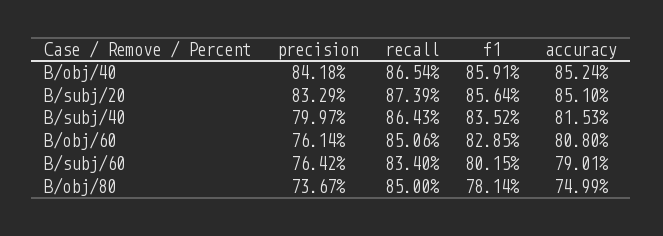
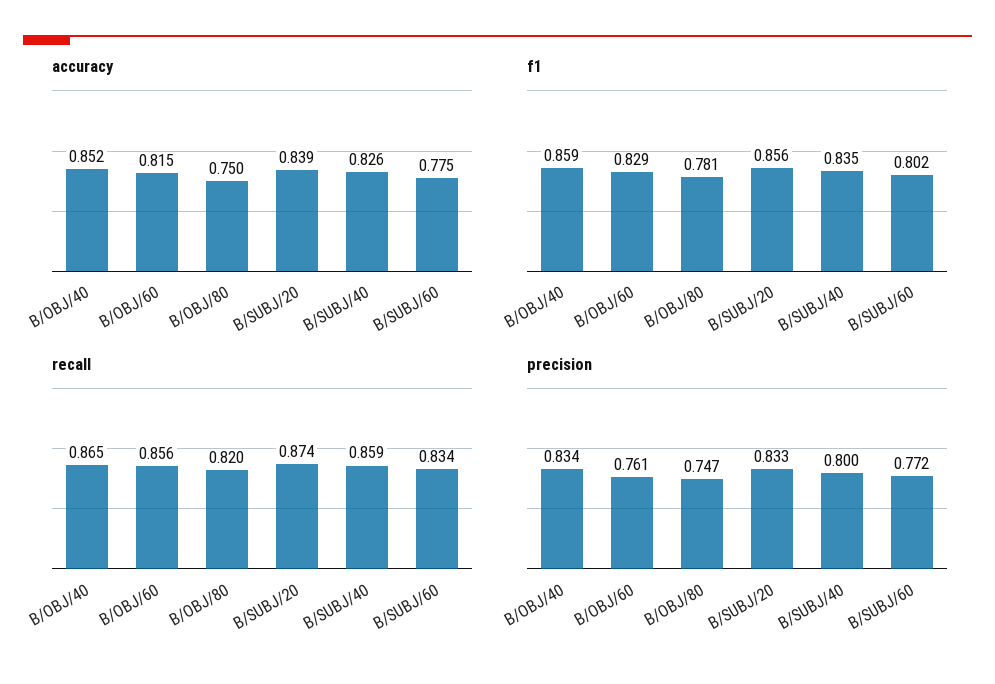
  {
    "precision": {
-     "B/obj/40": 0.8418,
+     "B/obj/40": 0.834,
      "B/subj/20": 0.8329,
      "B/subj/40": 0.7997,
      "B/obj/60": 0.7614,
-     "B/subj/60": 0.7642,
+     "B/subj/60": 0.772,
-     "B/obj/80": 0.7367
+     "B/obj/80": 0.747
    },
    "recall": {
      "B/obj/40": 0.8654,
      "B/subj/20": 0.8739,
-     "B/subj/40": 0.8643,
+     "B/subj/40": 0.859,
-     "B/obj/60": 0.8506,
+     "B/obj/60": 0.856,
      "B/subj/60": 0.834,
-     "B/obj/80": 0.85
+     "B/obj/80": 0.82
    },
    "f1": {
      "B/obj/40": 0.8591,
      "B/subj/20": 0.8564,
      "B/subj/40": 0.8352,
      "B/obj/60": 0.8285,
      "B/subj/60": 0.8015,
      "B/obj/80": 0.7814
    },
    "accuracy": {
      "B/obj/40": 0.8524,
-     "B/subj/20": 0.851,
+     "B/subj/20": 0.839,
-     "B/subj/40": 0.8153,
+     "B/subj/40": 0.826,
-     "B/obj/60": 0.808,
+     "B/obj/60": 0.815,
-     "B/subj/60": 0.7901,
+     "B/subj/60": 0.775,
      "B/obj/80": 0.7499
    }
  }

